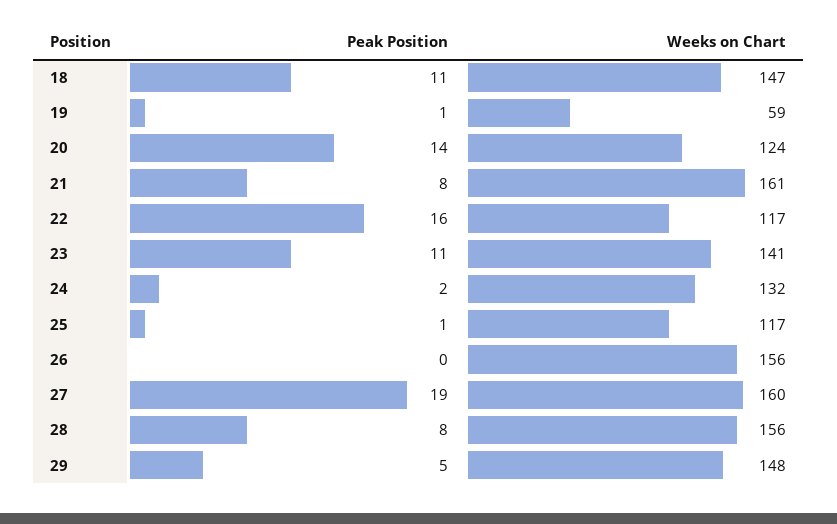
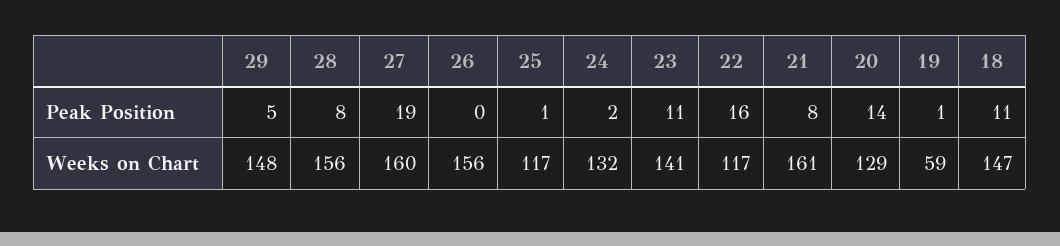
  {
    "Peak Position": {
      "18": 11,
      "19": 1,
      "20": 14,
      "21": 8,
      "22": 16,
      "23": 11,
      "24": 2,
      "25": 1,
      "26": 0,
      "27": 19,
      "28": 8,
      "29": 5
    },
    "Weeks on Chart": {
      "18": 147,
      "19": 59,
-     "20": 124,
+     "20": 129,
      "21": 161,
      "22": 117,
      "23": 141,
      "24": 132,
      "25": 117,
      "26": 156,
      "27": 160,
      "28": 156,
      "29": 148
    }
  }

